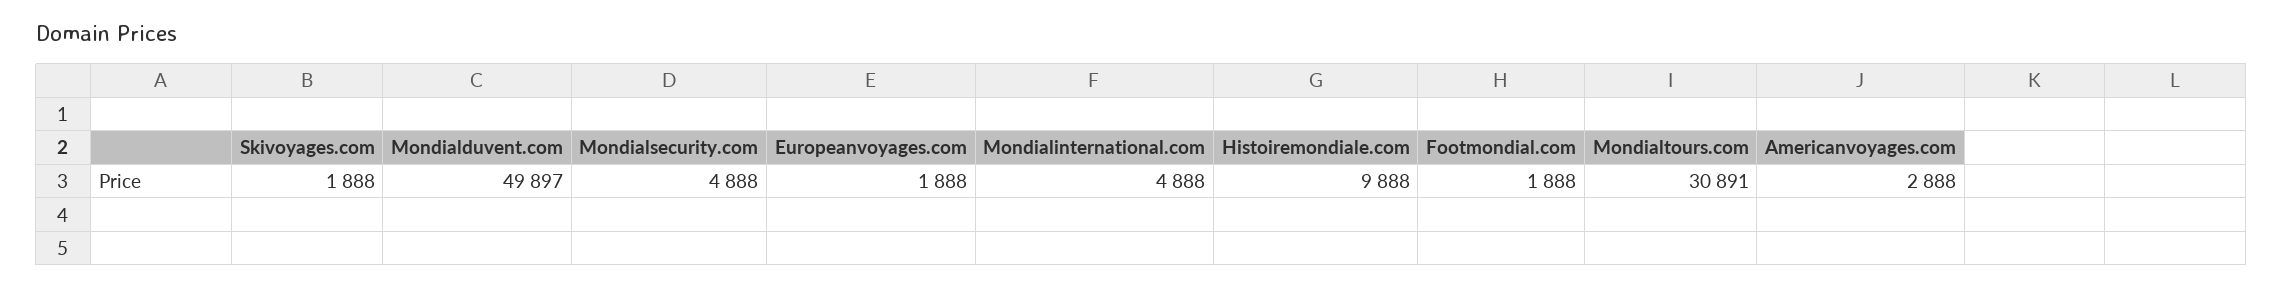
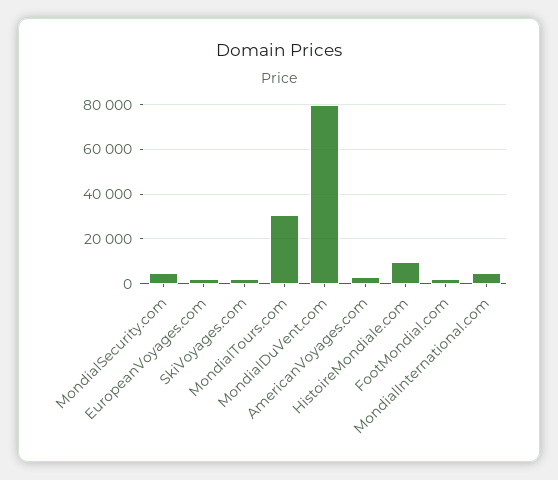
  {
    "Skivoyages.com": 1888,
-   "Mondialduvent.com": 49897,
+   "Mondialduvent.com": 80000,
    "Mondialsecurity.com": 4888,
    "Europeanvoyages.com": 1888,
    "Mondialinternational.com": 4888,
    "Histoiremondiale.com": 9888,
    "Footmondial.com": 1888,
    "Mondialtours.com": 30891,
    "Americanvoyages.com": 2888
  }

